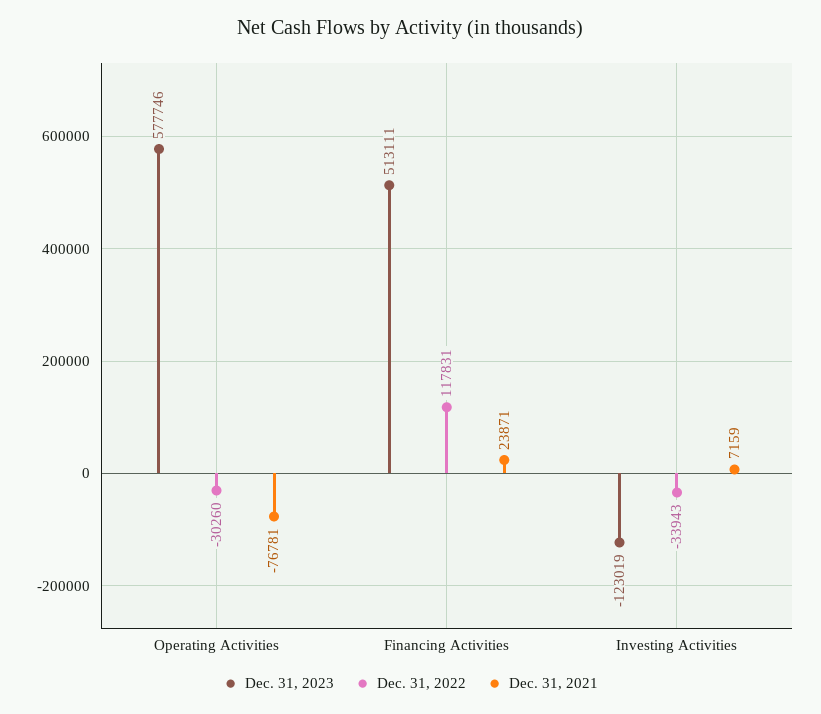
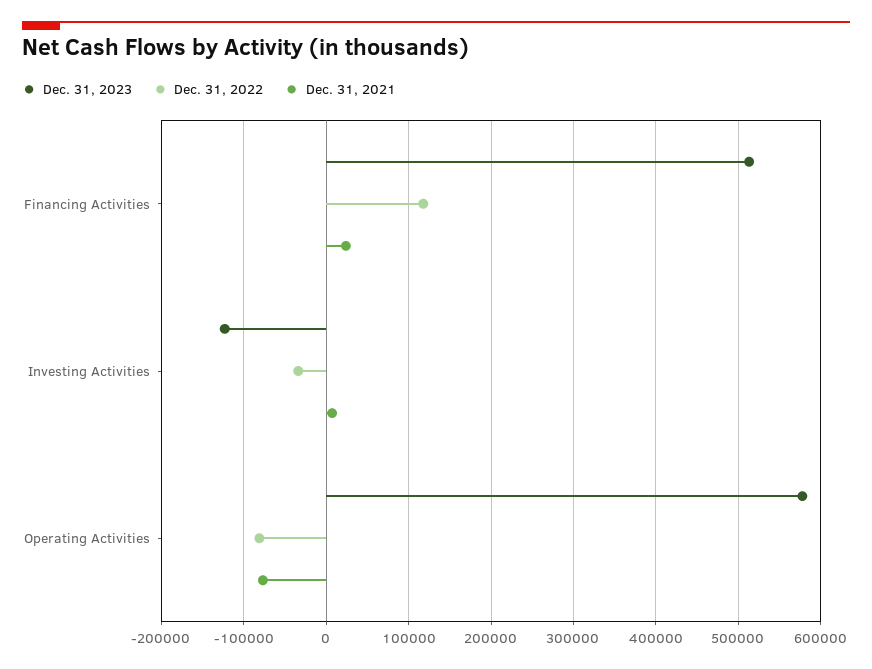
  {
    "Dec. 31, 2023": {
      "Operating Activities": 577746,
      "Financing Activities": 513111,
      "Investing Activities": -123019
    },
    "Dec. 31, 2022": {
-     "Operating Activities": -30260,
+     "Operating Activities": -80000,
      "Financing Activities": 117831,
      "Investing Activities": -33943
    },
    "Dec. 31, 2021": {
      "Operating Activities": -76781,
      "Financing Activities": 23871,
      "Investing Activities": 7159
    }
  }

